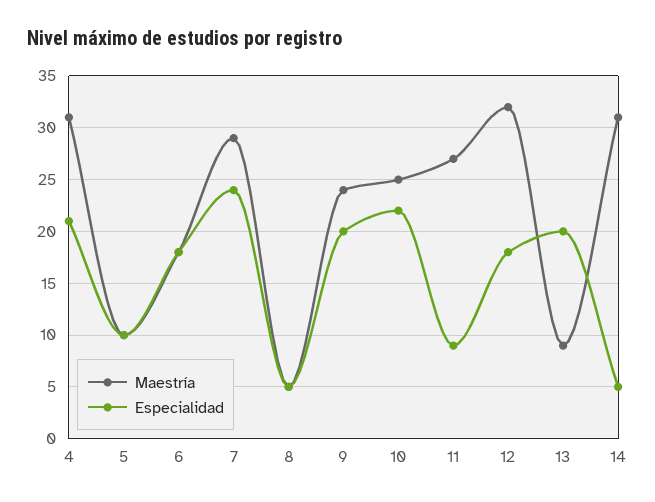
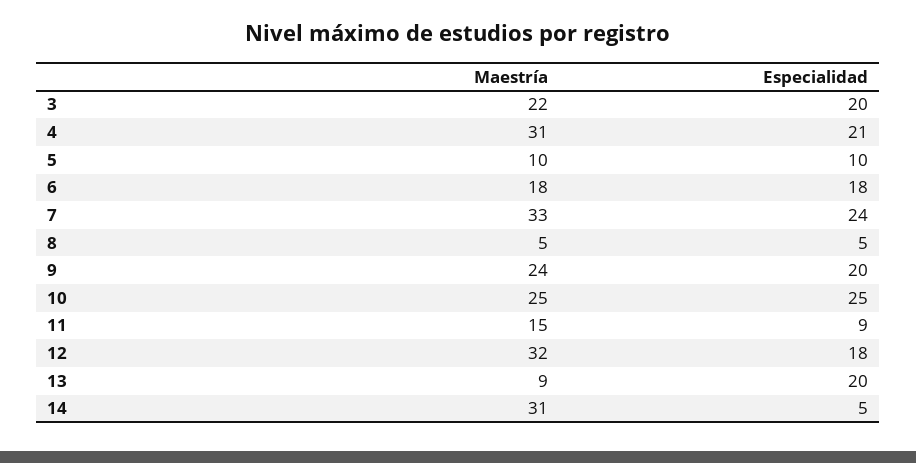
  {
    "Maestría": {
      "4": 31,
      "5": 10,
      "6": 18,
-     "7": 29,
+     "7": 33,
      "8": 5,
      "9": 24,
      "10": 25,
-     "11": 27,
+     "11": 15,
      "12": 32,
      "13": 9,
-     "14": 31
+     "14": 31,
+     "3": 22
    },
    "Especialidad": {
      "4": 21,
      "5": 10,
      "6": 18,
      "7": 24,
      "8": 5,
      "9": 20,
-     "10": 22,
+     "10": 25,
      "11": 9,
      "12": 18,
      "13": 20,
-     "14": 5
+     "14": 5,
+     "3": 20
    }
  }

